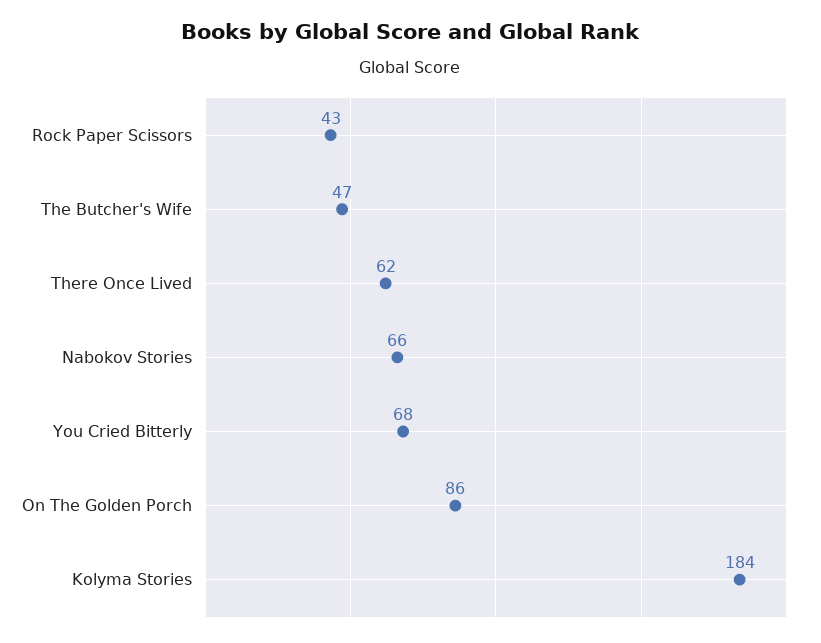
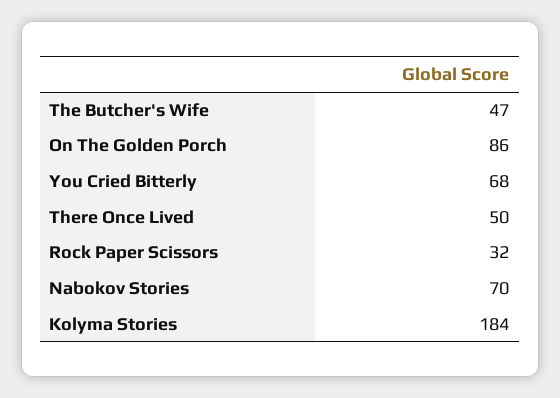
  {
-   "Rock Paper Scissors": 43,
+   "Rock Paper Scissors": 32,
    "The Butcher's Wife": 47,
-   "There Once Lived": 62,
+   "There Once Lived": 50,
-   "Nabokov Stories": 66,
+   "Nabokov Stories": 70,
    "You Cried Bitterly": 68,
    "On The Golden Porch": 86,
    "Kolyma Stories": 184
  }

